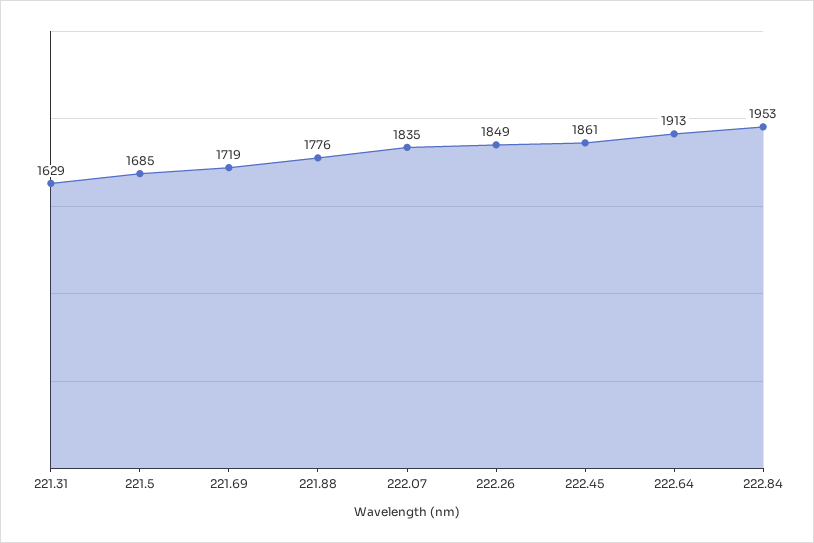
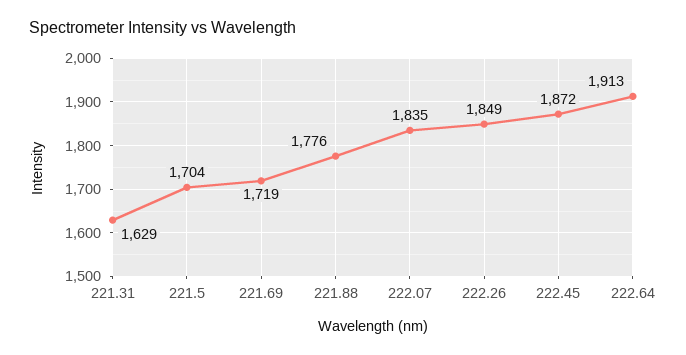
  {
    "221.31": 1629,
-   "221.5": 1685,
+   "221.5": 1704,
    "221.69": 1719,
    "221.88": 1776,
    "222.07": 1835,
    "222.26": 1849,
-   "222.45": 1861,
+   "222.45": 1872,
-   "222.64": 1913,
+   "222.64": 1913
-   "222.84": 1953
  }

